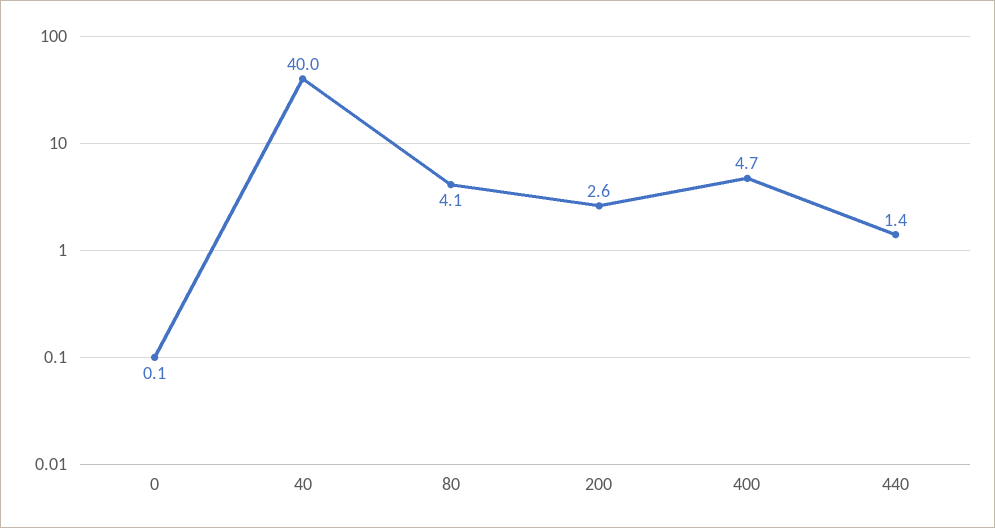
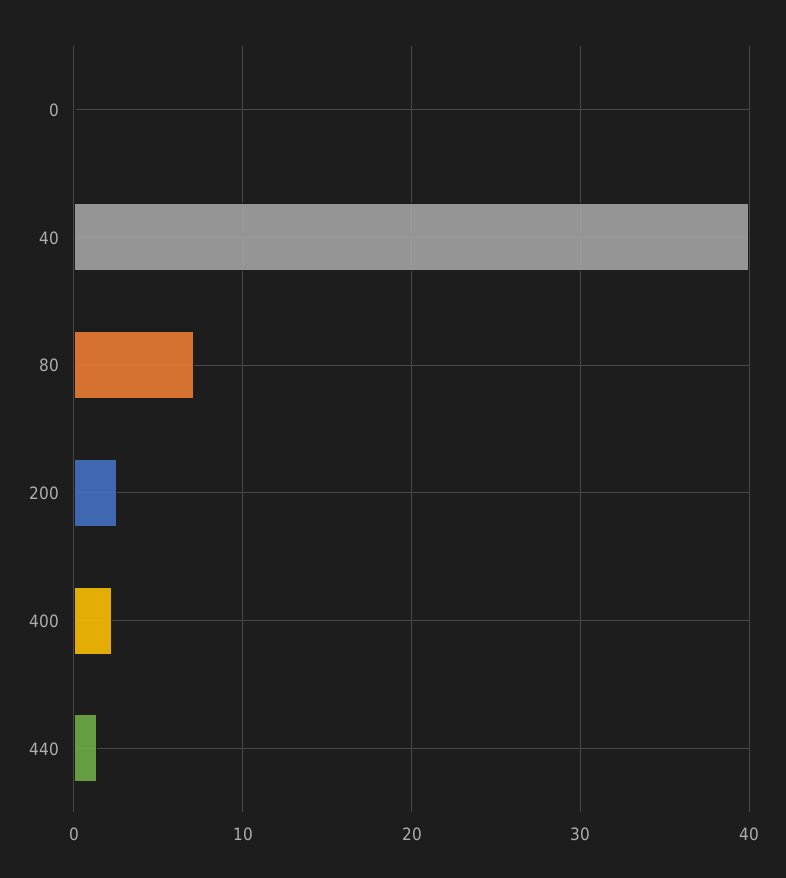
  {
    "0": 0.1,
    "40": 40,
-   "80": 4.1,
+   "80": 7,
    "200": 2.6,
-   "400": 4.7,
+   "400": 2,
    "440": 1.4
  }

